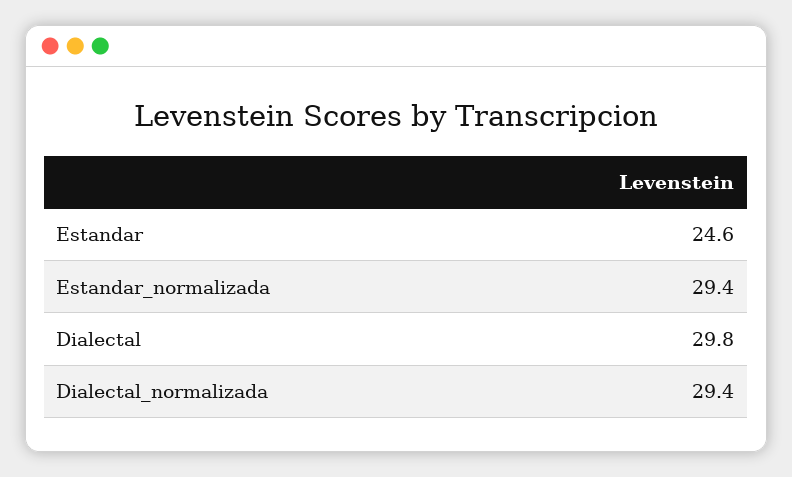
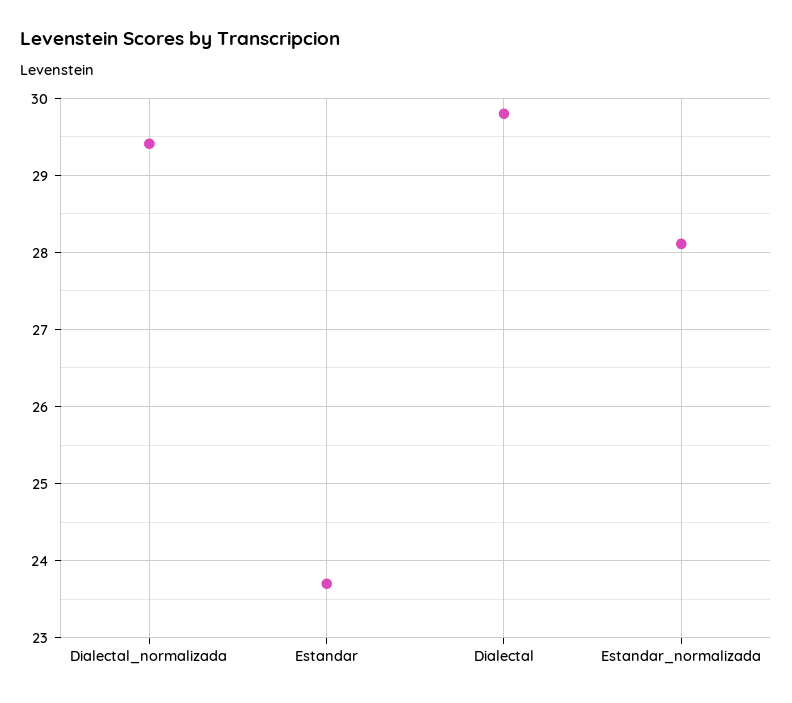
  {
-   "Estandar": 24.6,
+   "Estandar": 23.7,
-   "Estandar_normalizada": 29.4,
+   "Estandar_normalizada": 28.1,
    "Dialectal": 29.8,
    "Dialectal_normalizada": 29.4
  }

